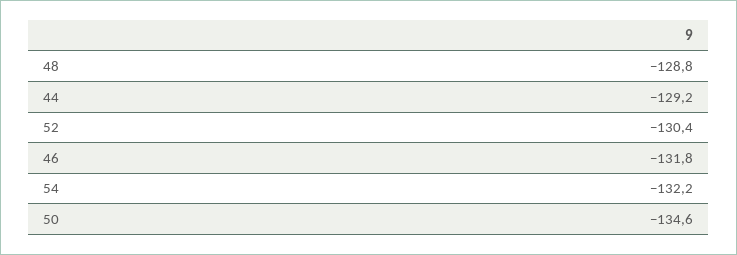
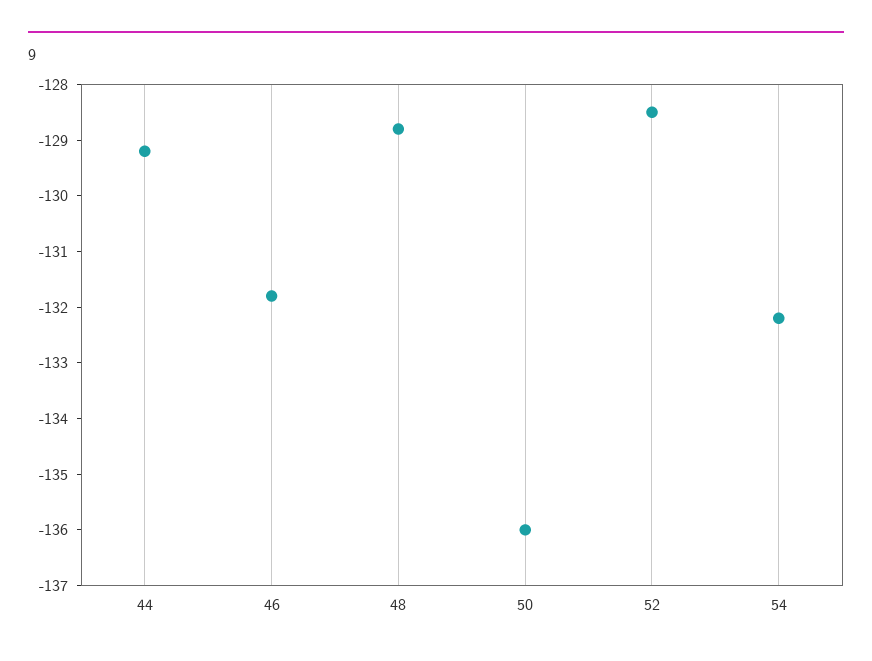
  {
    "48": -128.8,
    "44": -129.2,
-   "52": -130.4,
+   "52": -128.5,
    "46": -131.8,
    "54": -132.2,
-   "50": -134.6
+   "50": -136
  }

